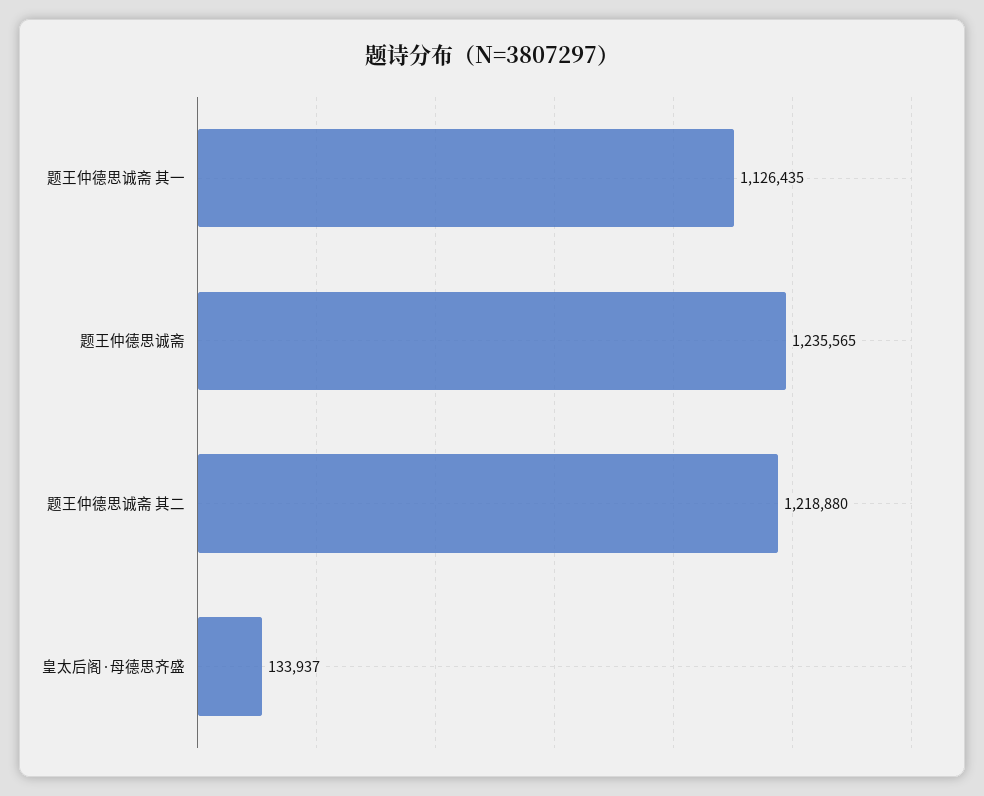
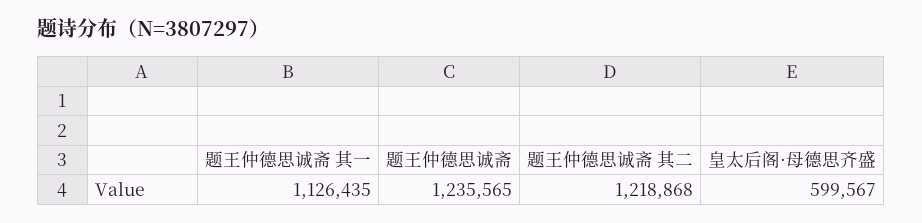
  {
    "题王仲德思诚斋 其一": 1126435,
    "题王仲德思诚斋": 1235565,
-   "题王仲德思诚斋 其二": 1218880,
+   "题王仲德思诚斋 其二": 1218868,
-   "皇太后阁·母德思齐盛": 133937
+   "皇太后阁·母德思齐盛": 599567
  }

